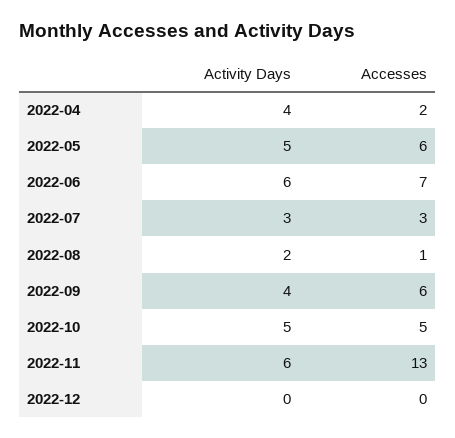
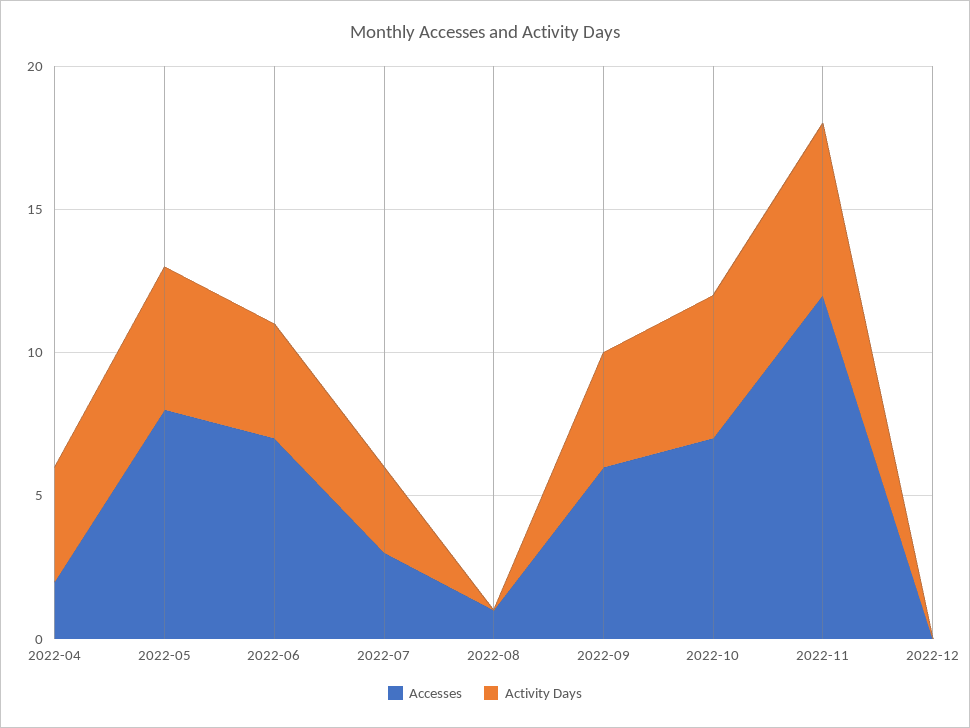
  {
    "Activity Days": {
      "2022-04": 4,
      "2022-05": 5,
-     "2022-06": 6,
+     "2022-06": 4,
      "2022-07": 3,
-     "2022-08": 2,
+     "2022-08": 0,
      "2022-09": 4,
      "2022-10": 5,
      "2022-11": 6,
      "2022-12": 0
    },
    "Accesses": {
      "2022-04": 2,
-     "2022-05": 6,
+     "2022-05": 8,
      "2022-06": 7,
      "2022-07": 3,
      "2022-08": 1,
      "2022-09": 6,
-     "2022-10": 5,
+     "2022-10": 7,
-     "2022-11": 13,
+     "2022-11": 12,
      "2022-12": 0
    }
  }

